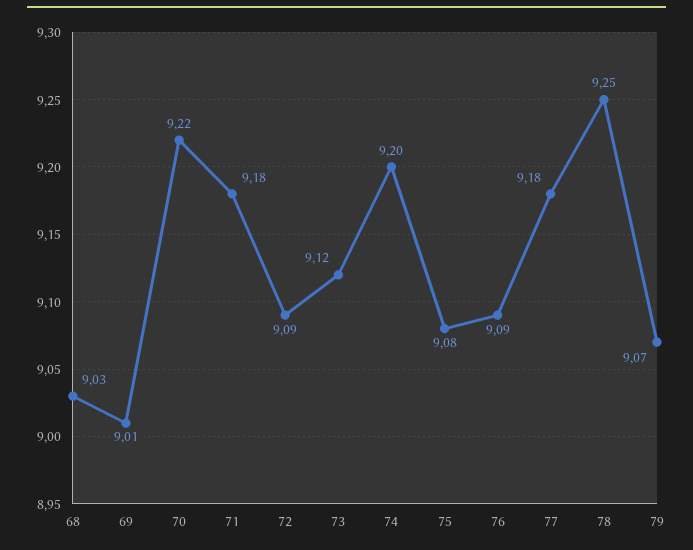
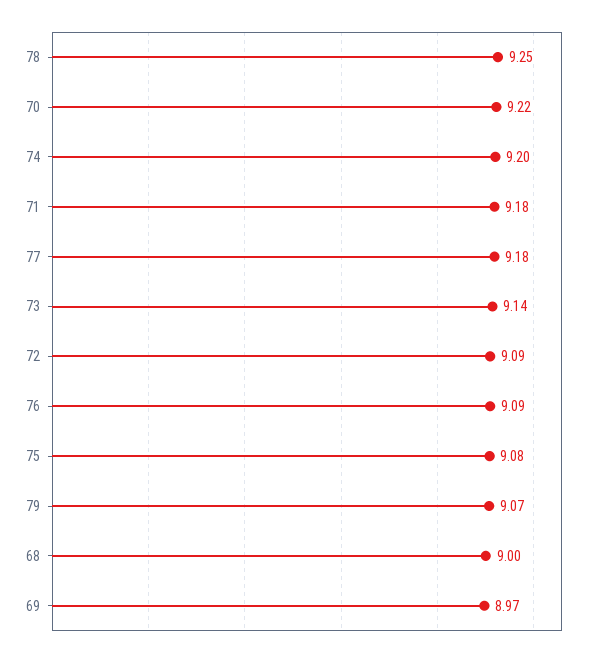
  {
-   "68": 9.03,
+   "68": 9,
-   "69": 9.01,
+   "69": 8.97,
    "70": 9.22,
    "71": 9.18,
    "72": 9.09,
-   "73": 9.12,
+   "73": 9.14,
    "74": 9.2,
    "75": 9.08,
    "76": 9.09,
    "77": 9.18,
    "78": 9.25,
    "79": 9.07
  }

